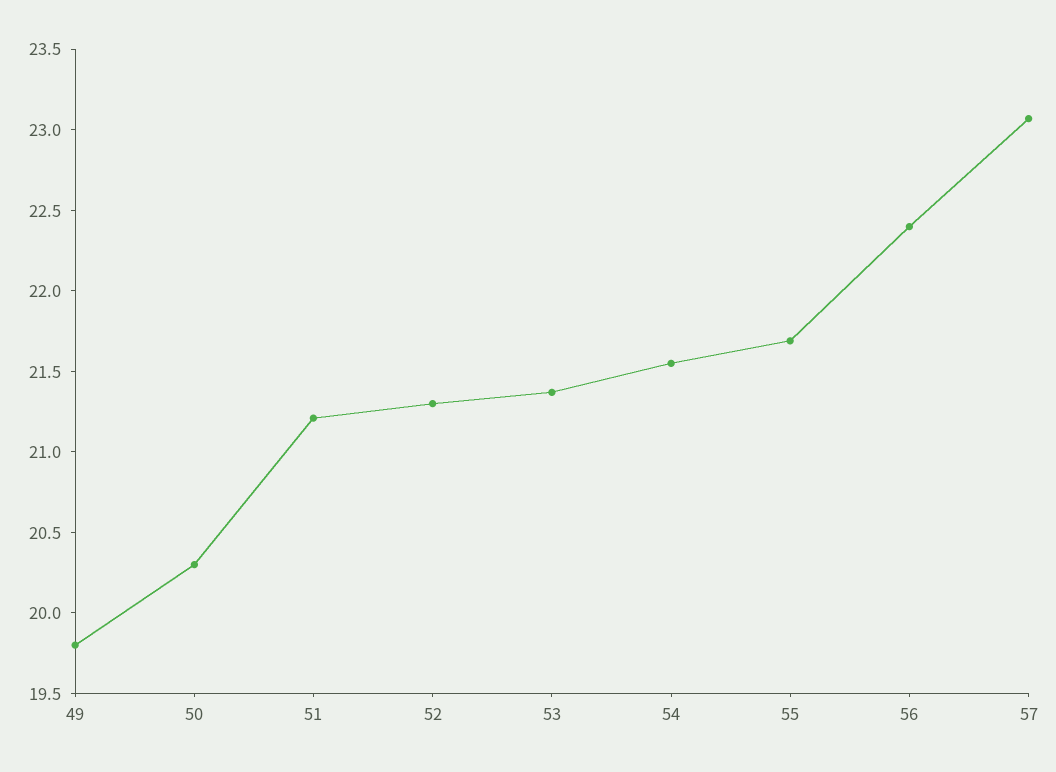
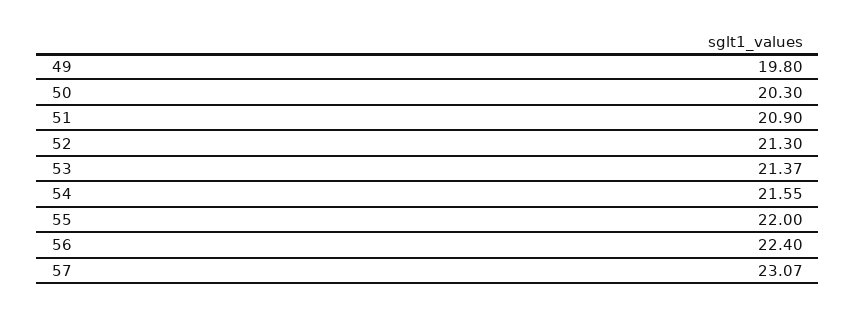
  {
    "49": 19.8,
    "50": 20.3,
-   "51": 21.2,
+   "51": 20.9,
    "52": 21.3,
    "53": 21.37,
    "54": 21.55,
-   "55": 21.7,
+   "55": 22,
    "56": 22.4,
    "57": 23.07
  }

